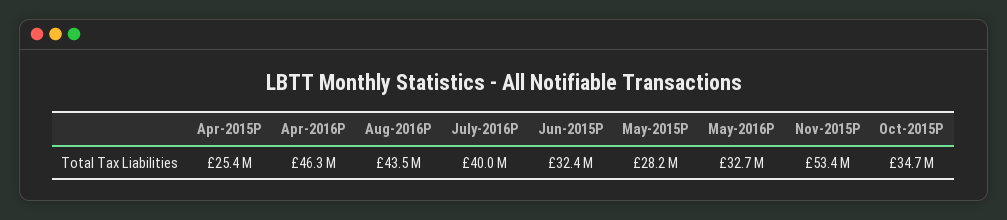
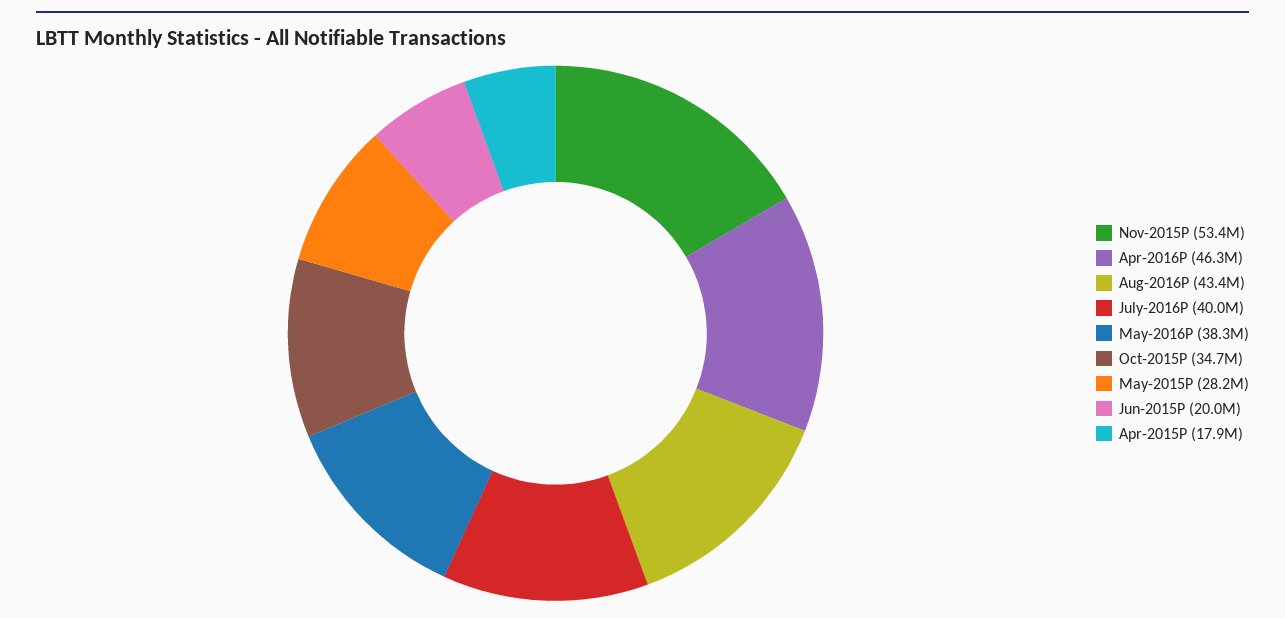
  {
-   "Apr-2015P": 25400000,
+   "Apr-2015P": 17900000,
    "Apr-2016P": 46300000,
-   "Aug-2016P": 43500000,
+   "Aug-2016P": 43400000,
    "July-2016P": 40000000,
-   "Jun-2015P": 32400000,
+   "Jun-2015P": 20000000,
    "May-2015P": 28200000,
-   "May-2016P": 32700000,
+   "May-2016P": 38300000,
    "Nov-2015P": 53400000,
    "Oct-2015P": 34700000
  }

